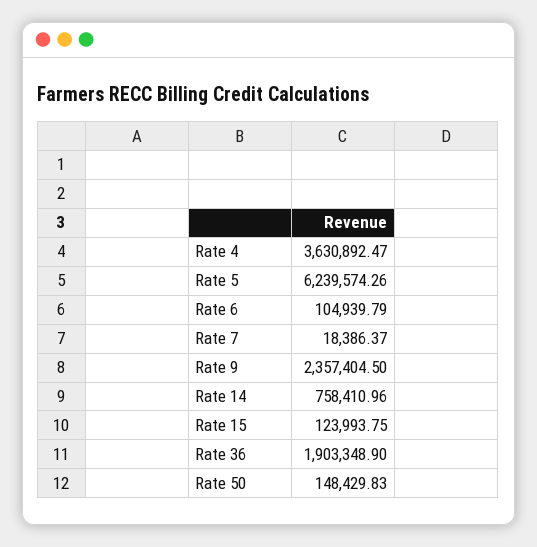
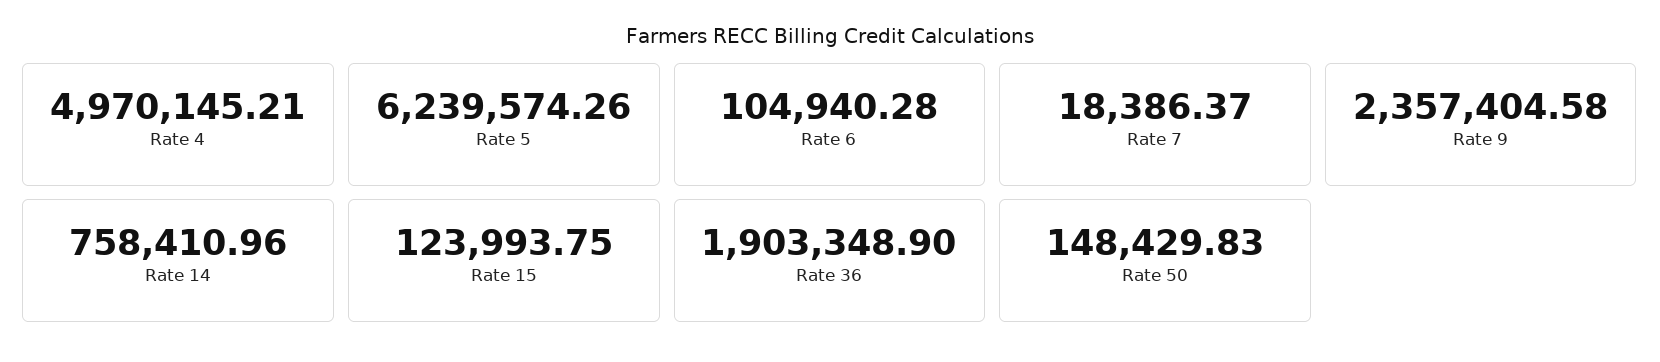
  {
-   "Rate 4": 3630892.47,
+   "Rate 4": 4970145.21,
    "Rate 5": 6239574.26,
-   "Rate 6": 104939.79,
+   "Rate 6": 104940.28,
    "Rate 7": 18386.37,
-   "Rate 9": 2357404.5,
+   "Rate 9": 2357404.58,
    "Rate 14": 758410.96,
    "Rate 15": 123993.75,
    "Rate 36": 1903348.9,
    "Rate 50": 148429.83
  }

